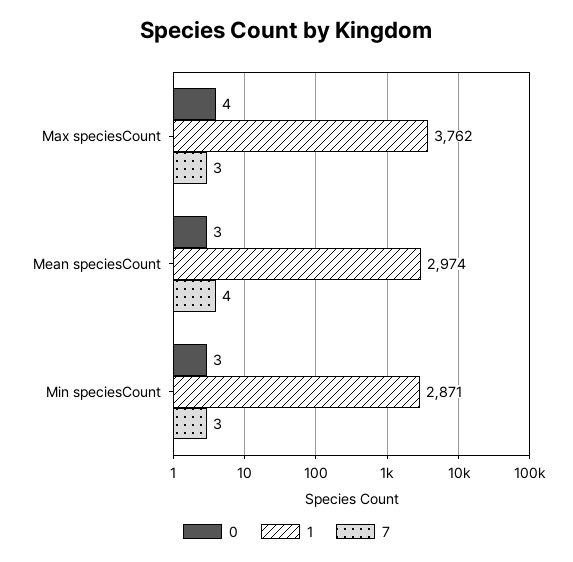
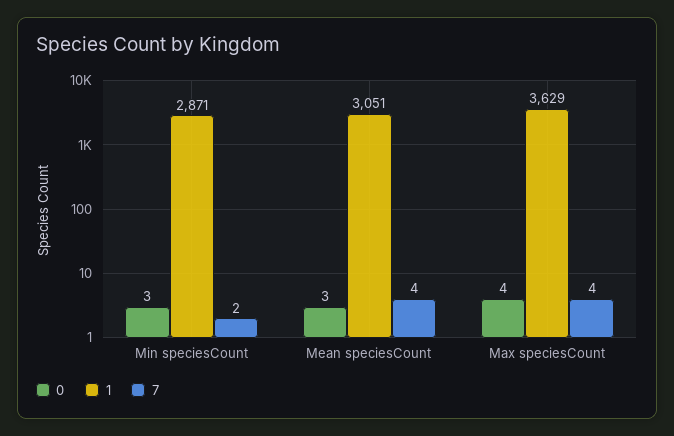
  {
    "0": {
      "Max speciesCount": 4,
      "Mean speciesCount": 3,
      "Min speciesCount": 3
    },
    "1": {
-     "Max speciesCount": 3762,
+     "Max speciesCount": 3629,
-     "Mean speciesCount": 2974,
+     "Mean speciesCount": 3051,
      "Min speciesCount": 2871
    },
    "7": {
-     "Max speciesCount": 3,
+     "Max speciesCount": 4,
      "Mean speciesCount": 4,
-     "Min speciesCount": 3
+     "Min speciesCount": 2
    }
  }

